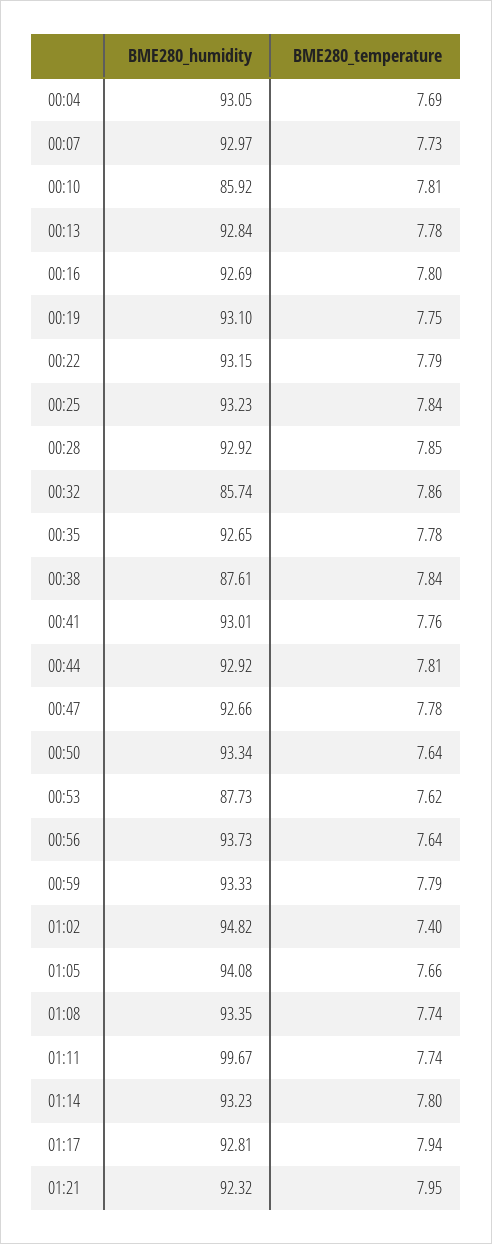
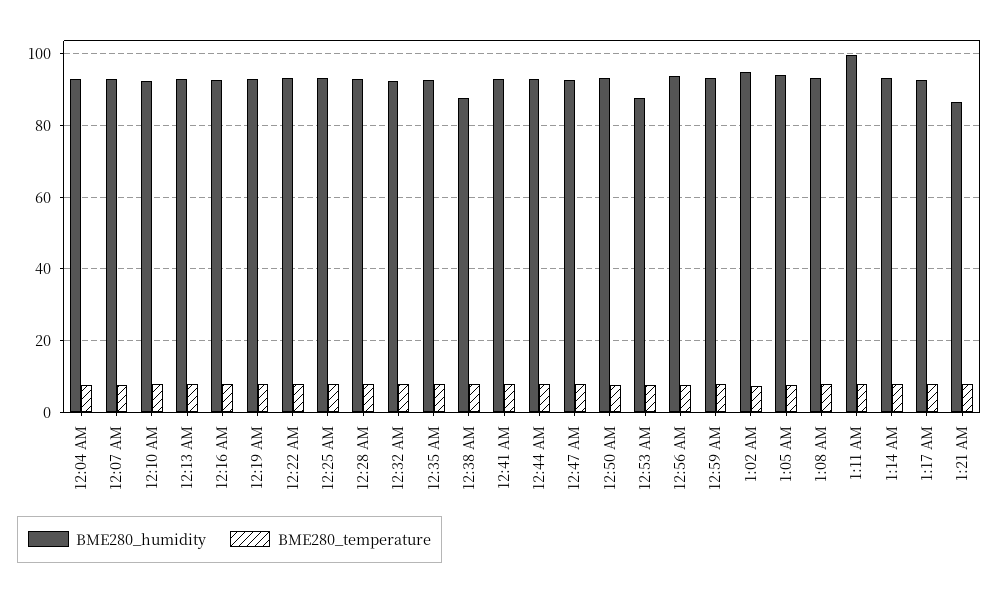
  {
    "BME280_humidity": {
      "00:04": 93.05,
      "00:07": 92.97,
-     "00:10": 85.92,
+     "00:10": 92,
      "00:13": 92.84,
      "00:16": 92.69,
      "00:19": 93.1,
      "00:22": 93.15,
      "00:25": 93.23,
      "00:28": 92.92,
-     "00:32": 85.74,
+     "00:32": 92,
      "00:35": 92.65,
      "00:38": 87.61,
      "00:41": 93.01,
      "00:44": 92.92,
      "00:47": 92.66,
      "00:50": 93.34,
      "00:53": 87.73,
      "00:56": 93.73,
      "00:59": 93.33,
      "01:02": 94.82,
      "01:05": 94.08,
      "01:08": 93.35,
      "01:11": 99.67,
      "01:14": 93.23,
      "01:17": 92.81,
-     "01:21": 92.32
+     "01:21": 86
    },
    "BME280_temperature": {
      "00:04": 7.69,
      "00:07": 7.73,
      "00:10": 7.81,
      "00:13": 7.78,
      "00:16": 7.8,
      "00:19": 7.75,
      "00:22": 7.79,
      "00:25": 7.84,
      "00:28": 7.85,
      "00:32": 7.86,
      "00:35": 7.78,
      "00:38": 7.84,
      "00:41": 7.76,
      "00:44": 7.81,
      "00:47": 7.78,
      "00:50": 7.64,
      "00:53": 7.62,
      "00:56": 7.64,
      "00:59": 7.79,
      "01:02": 7.4,
      "01:05": 7.66,
      "01:08": 7.74,
      "01:11": 7.74,
      "01:14": 7.8,
      "01:17": 7.94,
      "01:21": 7.95
    }
  }

